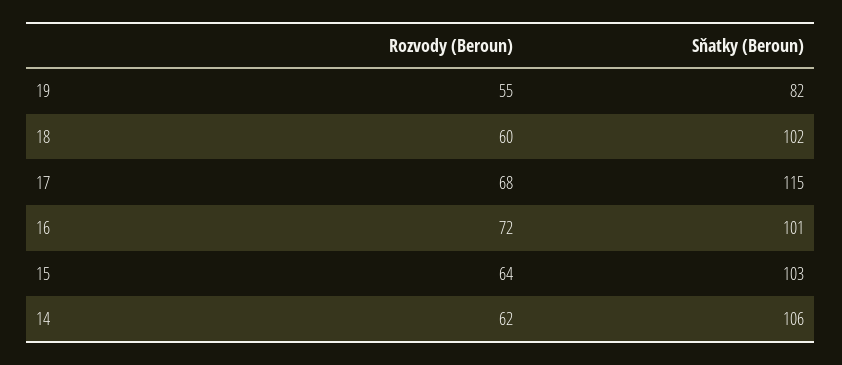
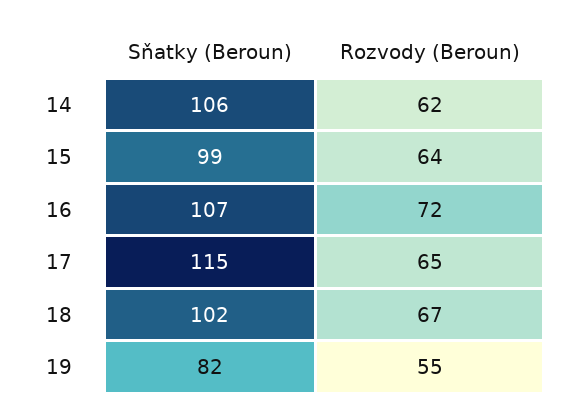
  {
    "Rozvody (Beroun)": {
      "19": 55,
-     "18": 60,
+     "18": 67,
-     "17": 68,
+     "17": 65,
      "16": 72,
      "15": 64,
      "14": 62
    },
    "Sňatky (Beroun)": {
      "19": 82,
      "18": 102,
      "17": 115,
-     "16": 101,
+     "16": 107,
-     "15": 103,
+     "15": 99,
      "14": 106
    }
  }

